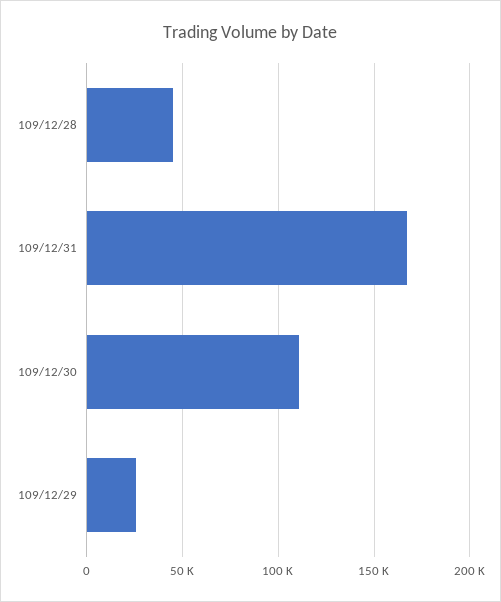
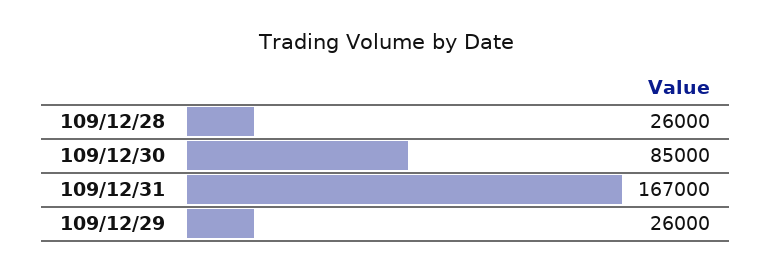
  {
-   "109/12/28": 45000,
+   "109/12/28": 26000,
    "109/12/31": 167000,
-   "109/12/30": 110000,
+   "109/12/30": 85000,
    "109/12/29": 26000
  }

